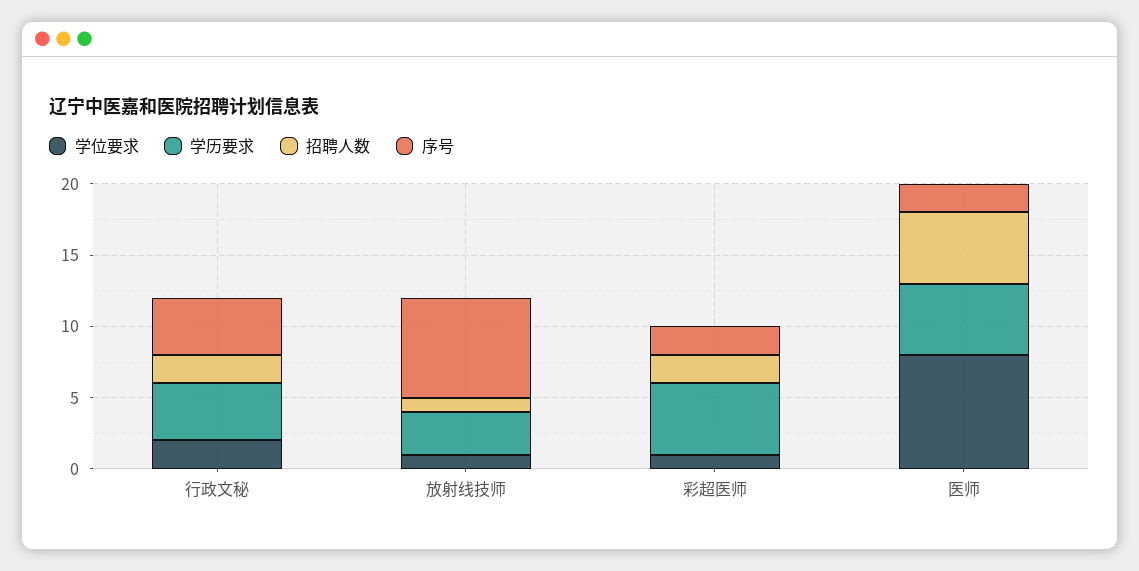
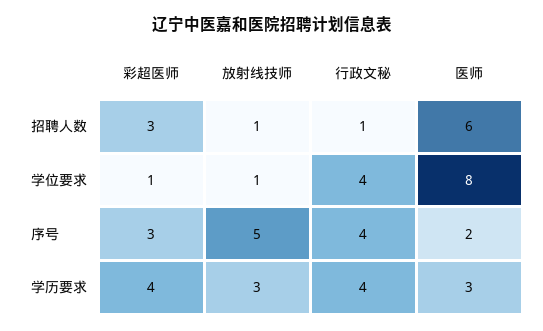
  {
    "学位要求": {
-     "行政文秘": 2,
+     "行政文秘": 4,
      "放射线技师": 1,
      "彩超医师": 1,
      "医师": 8
    },
    "学历要求": {
      "行政文秘": 4,
      "放射线技师": 3,
-     "彩超医师": 5,
+     "彩超医师": 4,
-     "医师": 5
+     "医师": 3
    },
    "招聘人数": {
-     "行政文秘": 2,
+     "行政文秘": 1,
      "放射线技师": 1,
-     "彩超医师": 2,
+     "彩超医师": 3,
-     "医师": 5
+     "医师": 6
    },
    "序号": {
      "行政文秘": 4,
-     "放射线技师": 7,
+     "放射线技师": 5,
-     "彩超医师": 2,
+     "彩超医师": 3,
      "医师": 2
    }
  }

